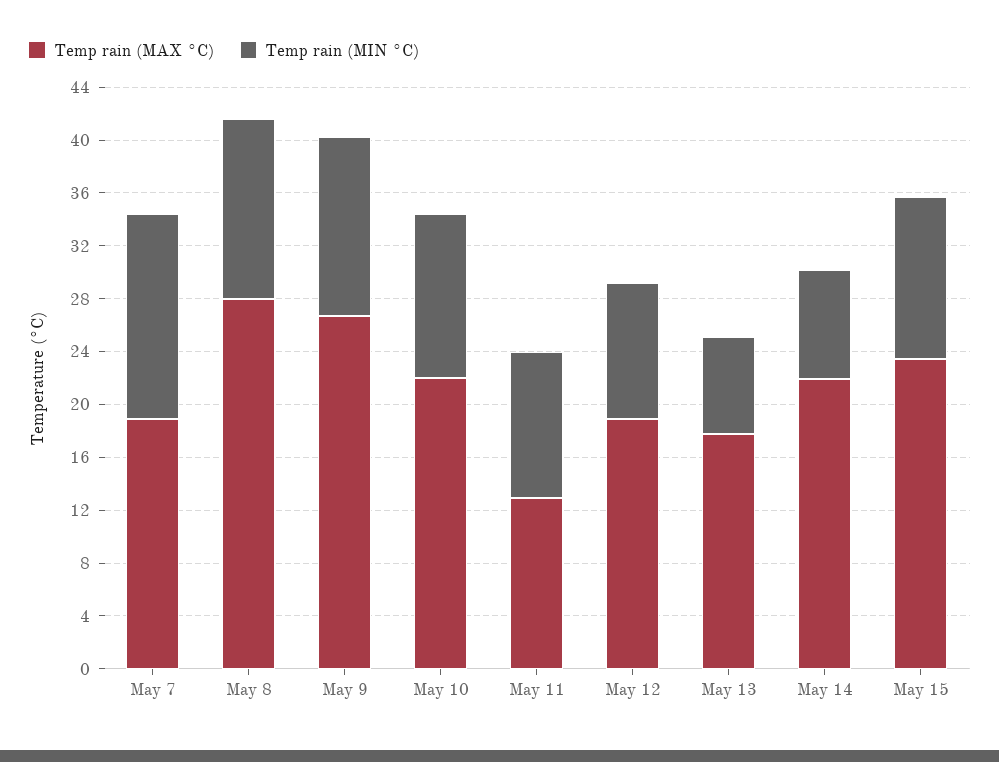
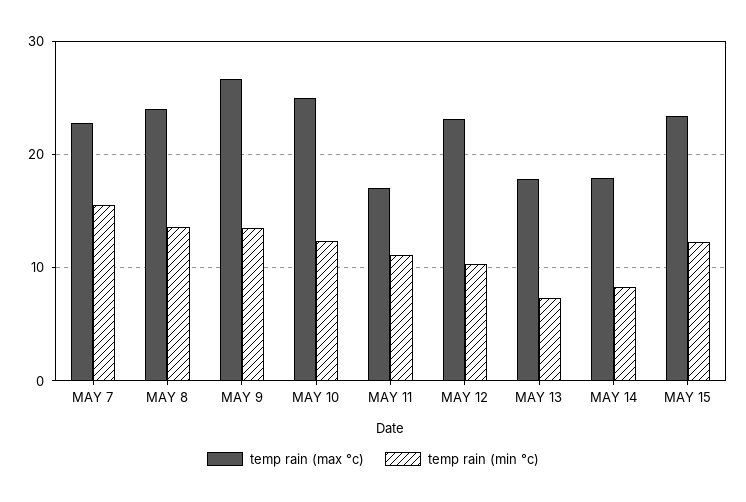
  {
    "Temp rain (MAX °C)": {
-     "May 7": 19,
+     "May 7": 23,
-     "May 8": 28,
+     "May 8": 24,
      "May 9": 27,
-     "May 10": 22,
+     "May 10": 25,
-     "May 11": 13,
+     "May 11": 17,
-     "May 12": 19,
+     "May 12": 23,
      "May 13": 18,
-     "May 14": 22,
+     "May 14": 18,
      "May 15": 23
    },
    "Temp rain (MIN °C)": {
      "May 7": 16,
      "May 8": 14,
      "May 9": 14,
      "May 10": 12,
      "May 11": 11,
      "May 12": 10,
      "May 13": 7,
      "May 14": 8,
      "May 15": 12
    }
  }

